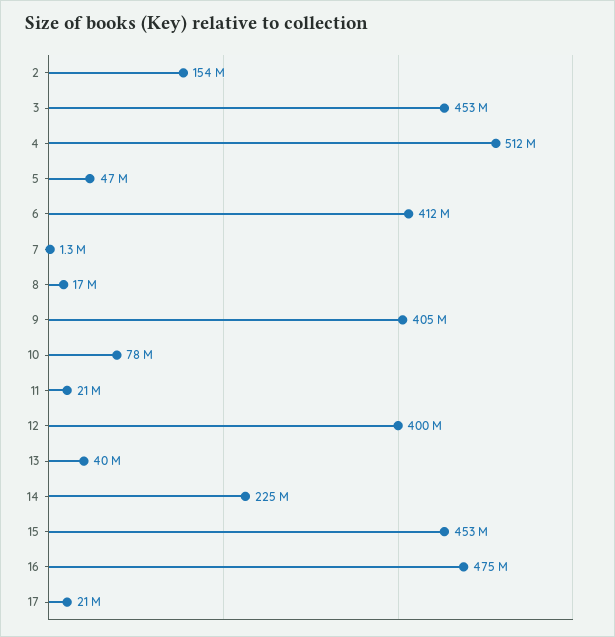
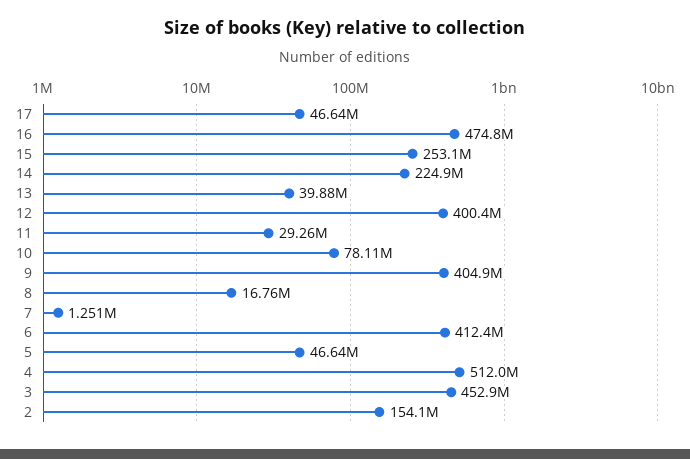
  {
    "2": 154100000,
    "3": 452900000,
    "4": 512000000,
    "5": 46640000,
    "6": 412400000,
    "7": 1251000,
    "8": 16760000,
    "9": 404900000,
    "10": 78110000,
-   "11": 21000000,
+   "11": 29260000,
    "12": 400400000,
    "13": 39880000,
    "14": 224900000,
-   "15": 453000000,
+   "15": 253100000,
    "16": 474800000,
-   "17": 21000000
+   "17": 46640000
  }

